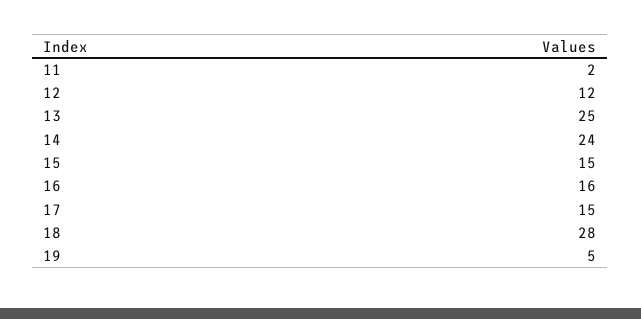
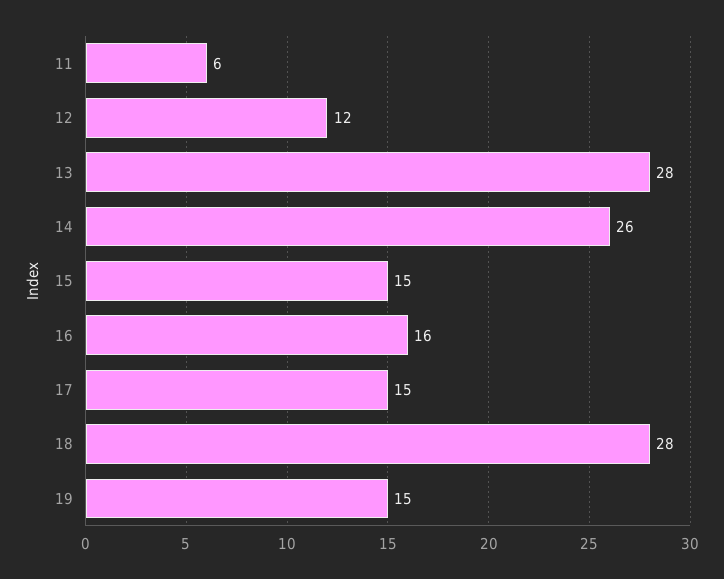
  {
-   "11": 2,
+   "11": 6,
    "12": 12,
-   "13": 25,
+   "13": 28,
-   "14": 24,
+   "14": 26,
    "15": 15,
    "16": 16,
    "17": 15,
    "18": 28,
-   "19": 5
+   "19": 15
  }

